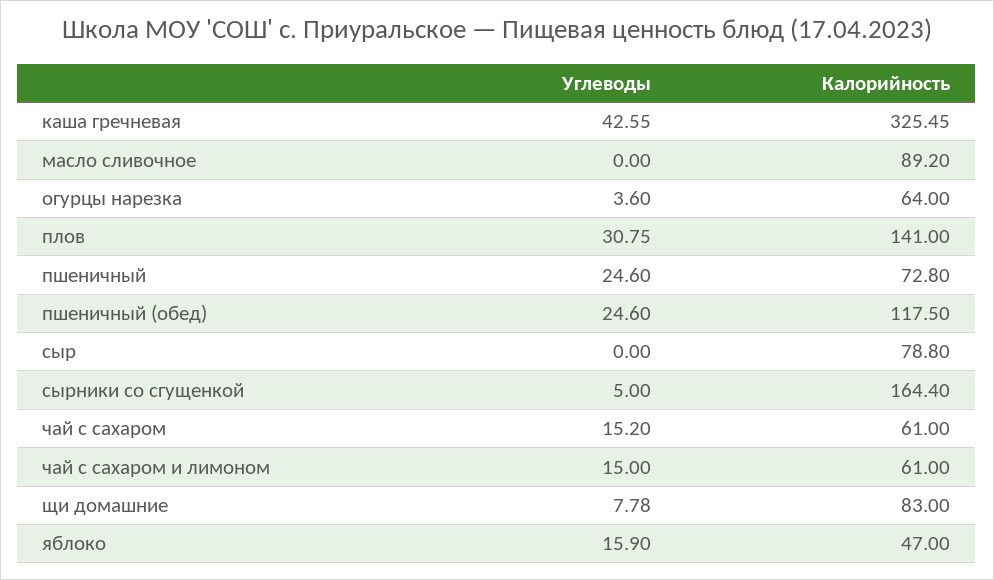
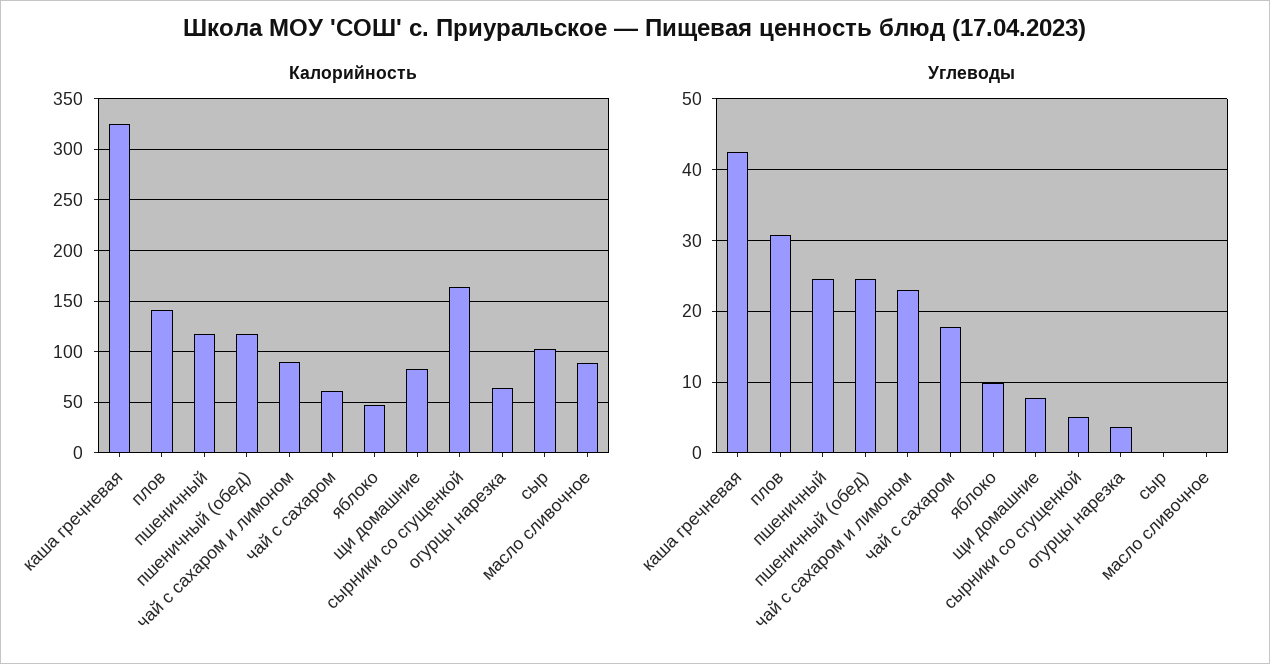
  {
    "Углеводы": {
      "каша гречневая": 42.55,
      "масло сливочное": 0,
      "огурцы нарезка": 3.6,
      "плов": 30.75,
      "пшеничный": 24.6,
      "пшеничный (обед)": 24.6,
      "сыр": 0,
      "сырники со сгущенкой": 5,
-     "чай с сахаром": 15.2,
+     "чай с сахаром": 18,
-     "чай с сахаром и лимоном": 15,
+     "чай с сахаром и лимоном": 23,
      "щи домашние": 7.78,
-     "яблоко": 15.9
+     "яблоко": 10
    },
    "Калорийность": {
      "каша гречневая": 325.45,
      "масло сливочное": 89.2,
      "огурцы нарезка": 64,
      "плов": 141,
-     "пшеничный": 72.8,
+     "пшеничный": 120,
      "пшеничный (обед)": 117.5,
-     "сыр": 78.8,
+     "сыр": 100,
      "сырники со сгущенкой": 164.4,
      "чай с сахаром": 61,
-     "чай с сахаром и лимоном": 61,
+     "чай с сахаром и лимоном": 90,
      "щи домашние": 83,
      "яблоко": 47
    }
  }

